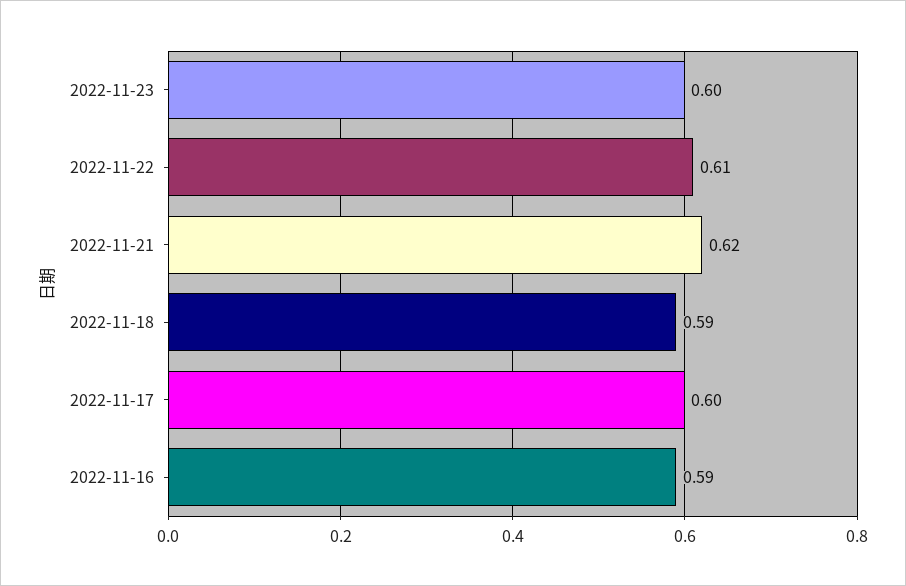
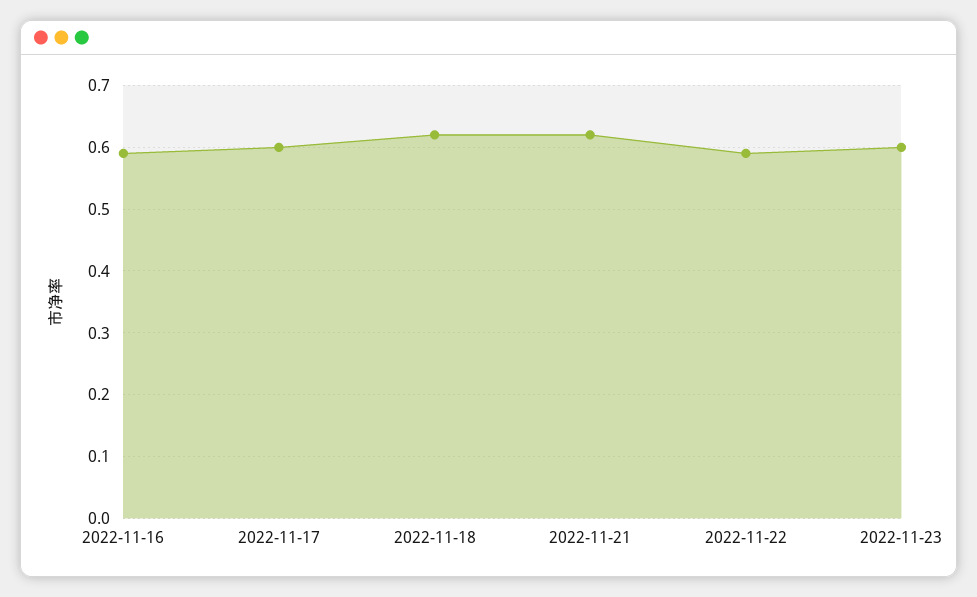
  {
    "2022-11-23": 0.6,
-   "2022-11-22": 0.61,
+   "2022-11-22": 0.59,
    "2022-11-21": 0.62,
-   "2022-11-18": 0.59,
+   "2022-11-18": 0.62,
    "2022-11-17": 0.6,
    "2022-11-16": 0.59
  }

